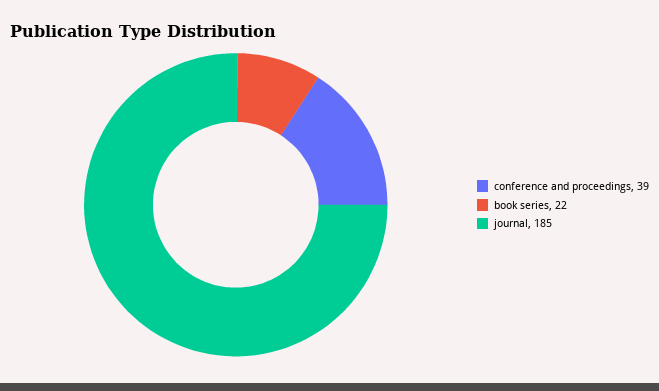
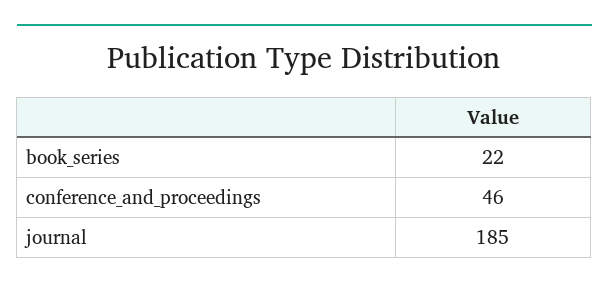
  {
-   "conference and proceedings": 39,
+   "conference and proceedings": 46,
    "book series": 22,
    "journal": 185
  }

